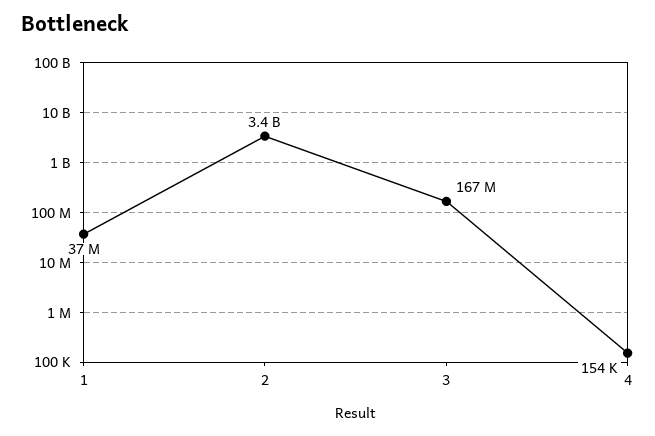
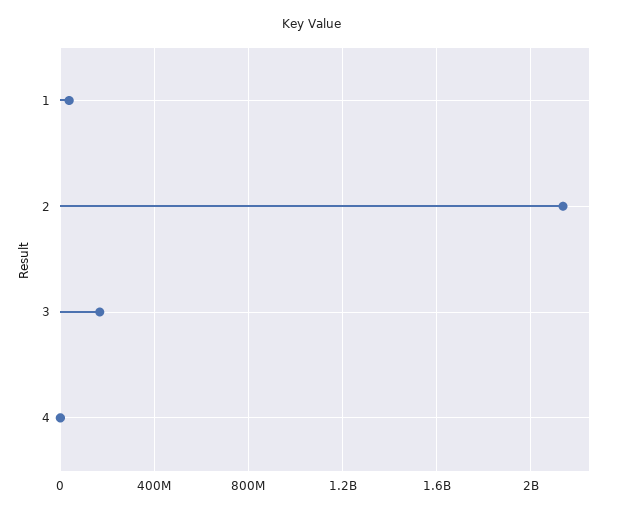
  {
    "1": 37000000,
-   "2": 3400000000,
+   "2": 2150000000,
    "3": 167000000,
    "4": 154000
  }

